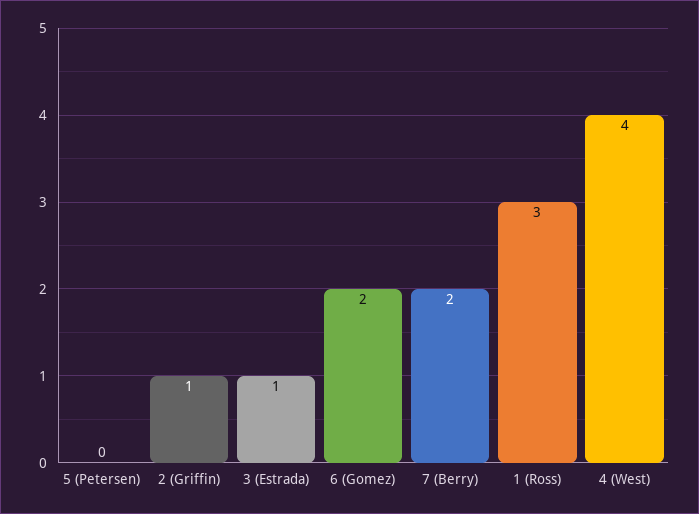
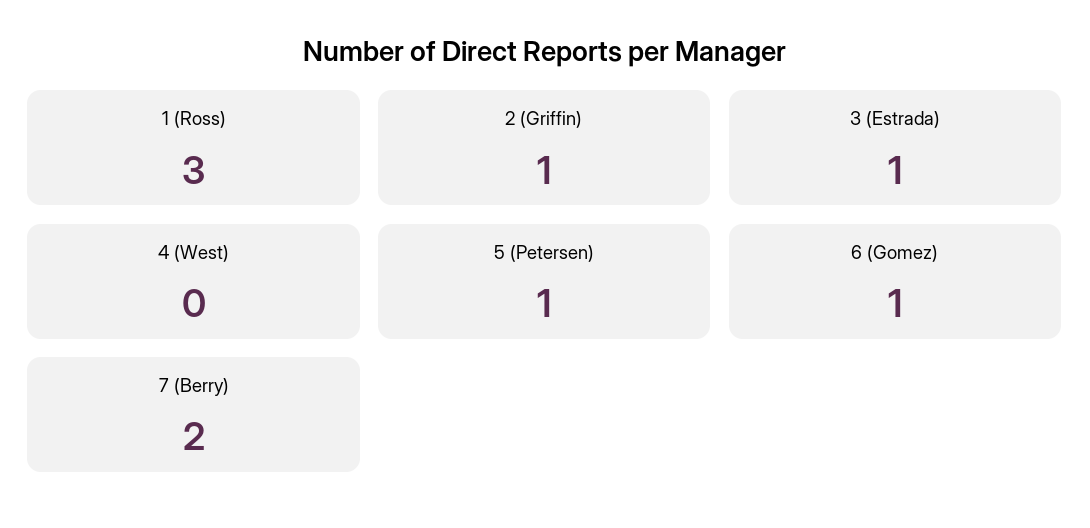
  {
-   "5 (Petersen)": 0,
+   "5 (Petersen)": 1,
    "2 (Griffin)": 1,
    "3 (Estrada)": 1,
-   "6 (Gomez)": 2,
+   "6 (Gomez)": 1,
    "7 (Berry)": 2,
    "1 (Ross)": 3,
-   "4 (West)": 4
+   "4 (West)": 0
  }

